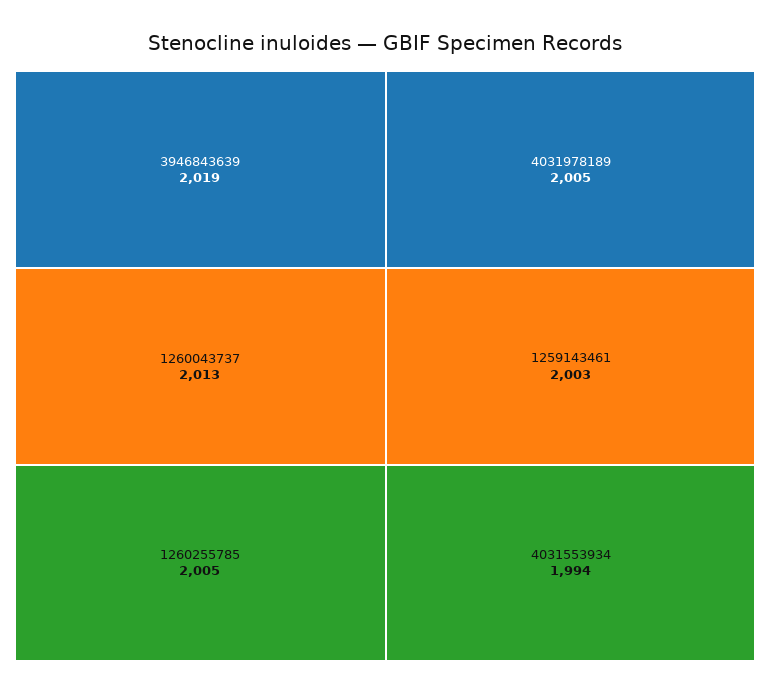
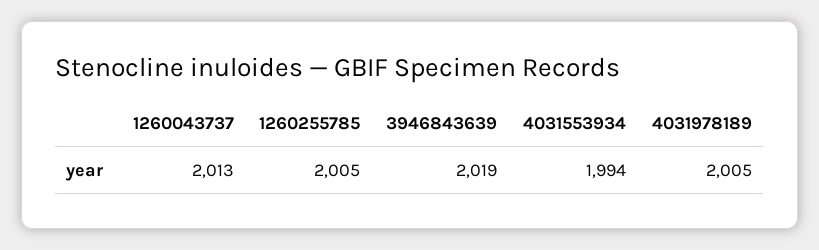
  {
    "3946843639": 2019,
    "1260043737": 2013,
    "1260255785": 2005,
    "4031978189": 2005,
-   "1259143461": 2003,
    "4031553934": 1994
  }

